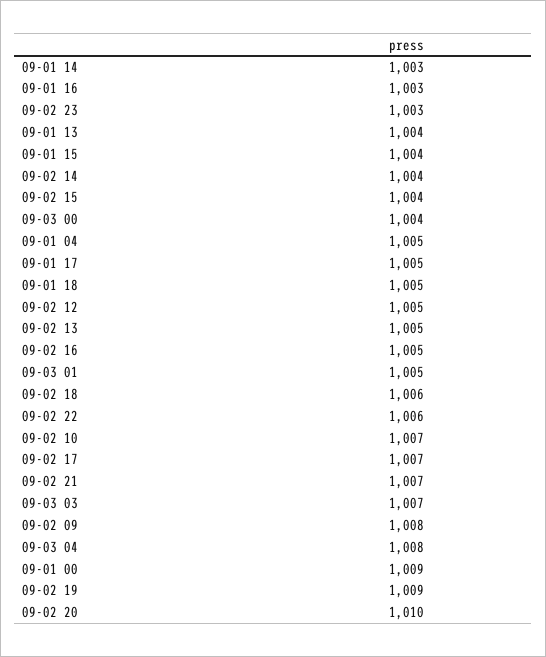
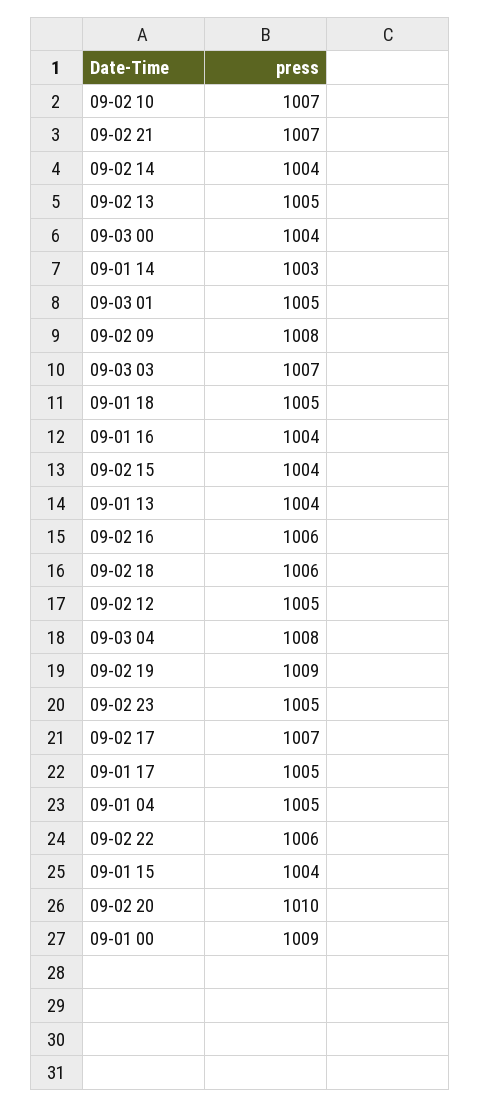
  {
    "09-01 14": 1003,
-   "09-01 16": 1003,
+   "09-01 16": 1004,
-   "09-02 23": 1003,
+   "09-02 23": 1005,
    "09-01 13": 1004,
    "09-01 15": 1004,
    "09-02 14": 1004,
    "09-02 15": 1004,
    "09-03 00": 1004,
    "09-01 04": 1005,
    "09-01 17": 1005,
    "09-01 18": 1005,
    "09-02 12": 1005,
    "09-02 13": 1005,
-   "09-02 16": 1005,
+   "09-02 16": 1006,
    "09-03 01": 1005,
    "09-02 18": 1006,
    "09-02 22": 1006,
    "09-02 10": 1007,
    "09-02 17": 1007,
    "09-02 21": 1007,
    "09-03 03": 1007,
    "09-02 09": 1008,
    "09-03 04": 1008,
    "09-01 00": 1009,
    "09-02 19": 1009,
    "09-02 20": 1010
  }

